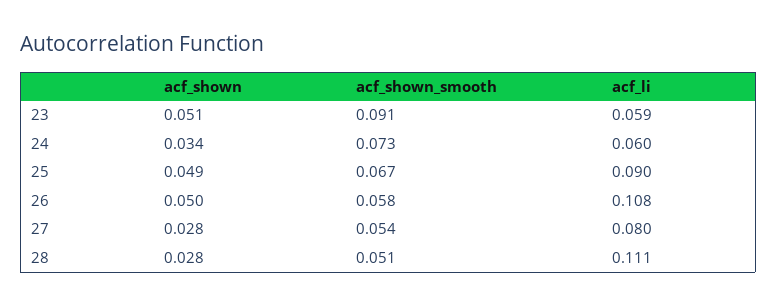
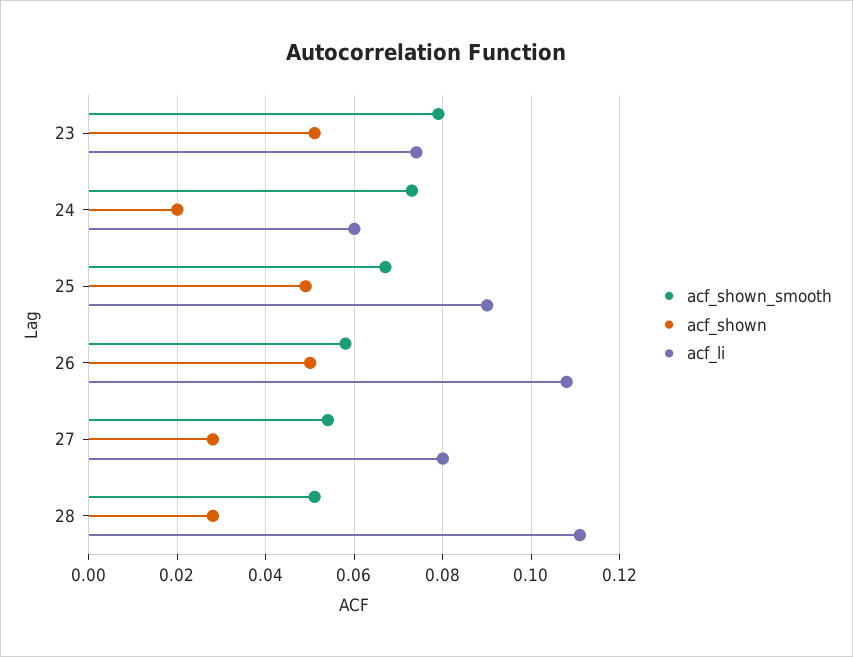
  {
    "acf_shown": {
      "23": 0.051,
-     "24": 0.034,
+     "24": 0.02,
      "25": 0.049,
      "26": 0.05,
      "27": 0.028,
      "28": 0.028
    },
    "acf_shown_smooth": {
-     "23": 0.091,
+     "23": 0.08,
      "24": 0.073,
      "25": 0.067,
      "26": 0.058,
      "27": 0.054,
      "28": 0.051
    },
    "acf_li": {
-     "23": 0.059,
+     "23": 0.075,
      "24": 0.06,
      "25": 0.09,
      "26": 0.108,
      "27": 0.08,
      "28": 0.111
    }
  }

